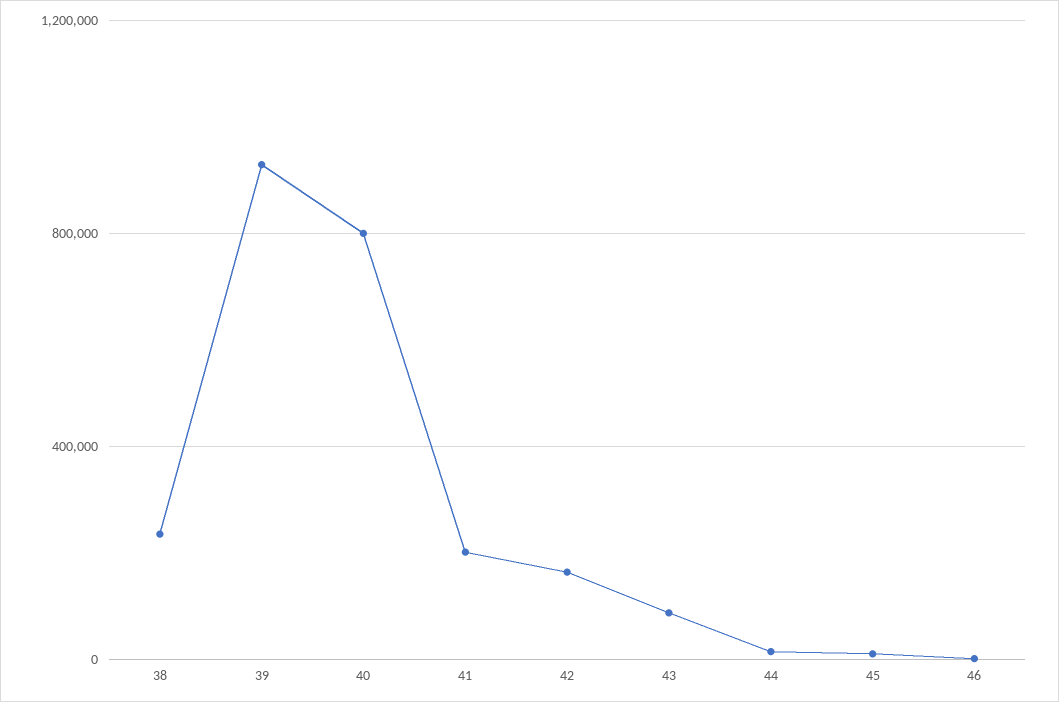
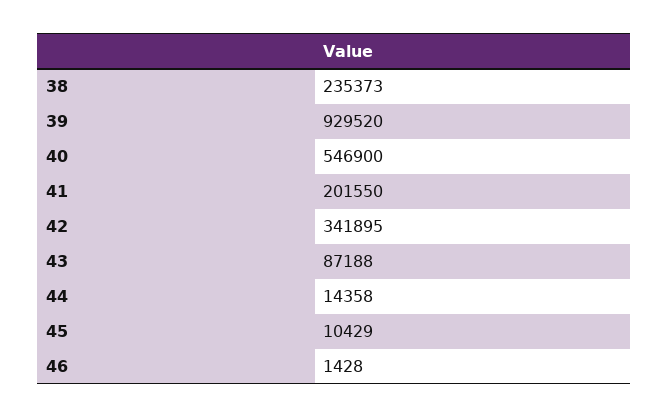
  {
    "38": 235373,
    "39": 929520,
-   "40": 800000,
+   "40": 546900,
    "41": 201550,
-   "42": 150000,
+   "42": 341895,
    "43": 87188,
    "44": 14358,
    "45": 10429,
    "46": 1428
  }

